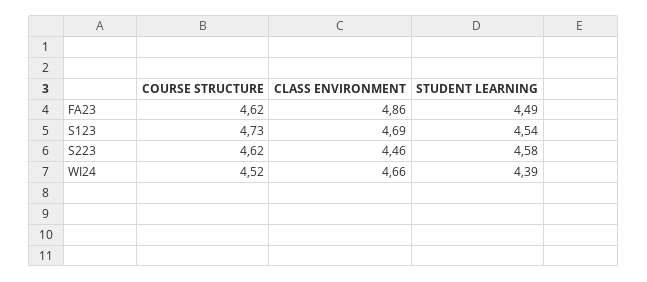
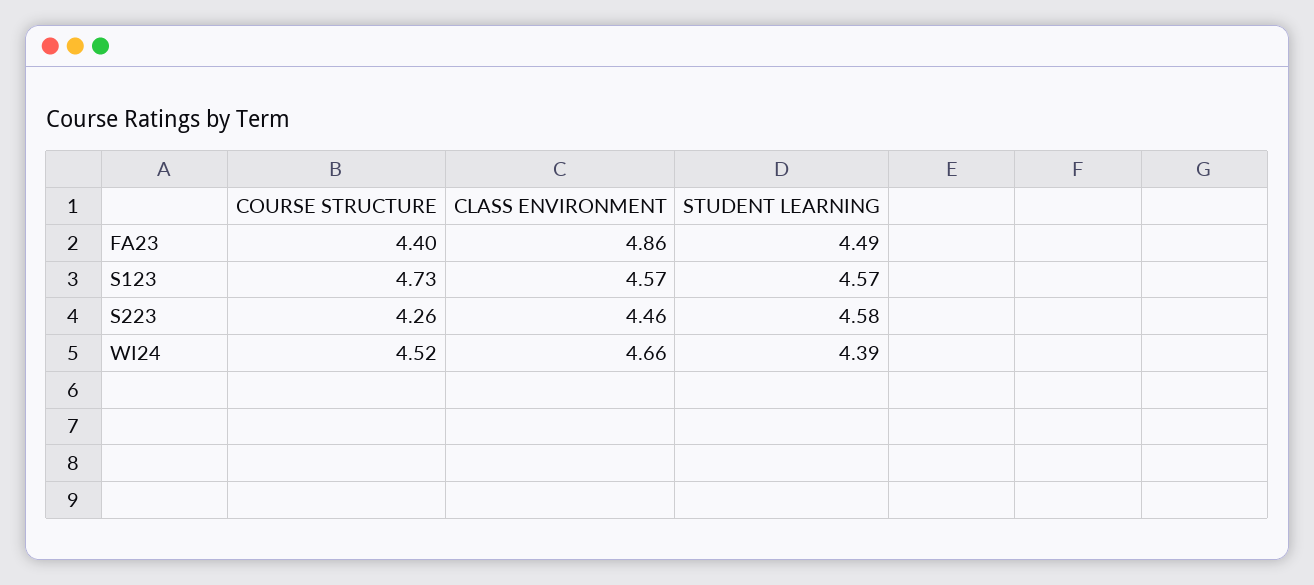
  {
    "COURSE STRUCTURE": {
-     "FA23": 4.62,
+     "FA23": 4.4,
      "S123": 4.73,
-     "S223": 4.62,
+     "S223": 4.26,
      "WI24": 4.52
    },
    "CLASS ENVIRONMENT": {
      "FA23": 4.86,
-     "S123": 4.69,
+     "S123": 4.57,
      "S223": 4.46,
      "WI24": 4.66
    },
    "STUDENT LEARNING": {
      "FA23": 4.49,
-     "S123": 4.54,
+     "S123": 4.57,
      "S223": 4.58,
      "WI24": 4.39
    }
  }

